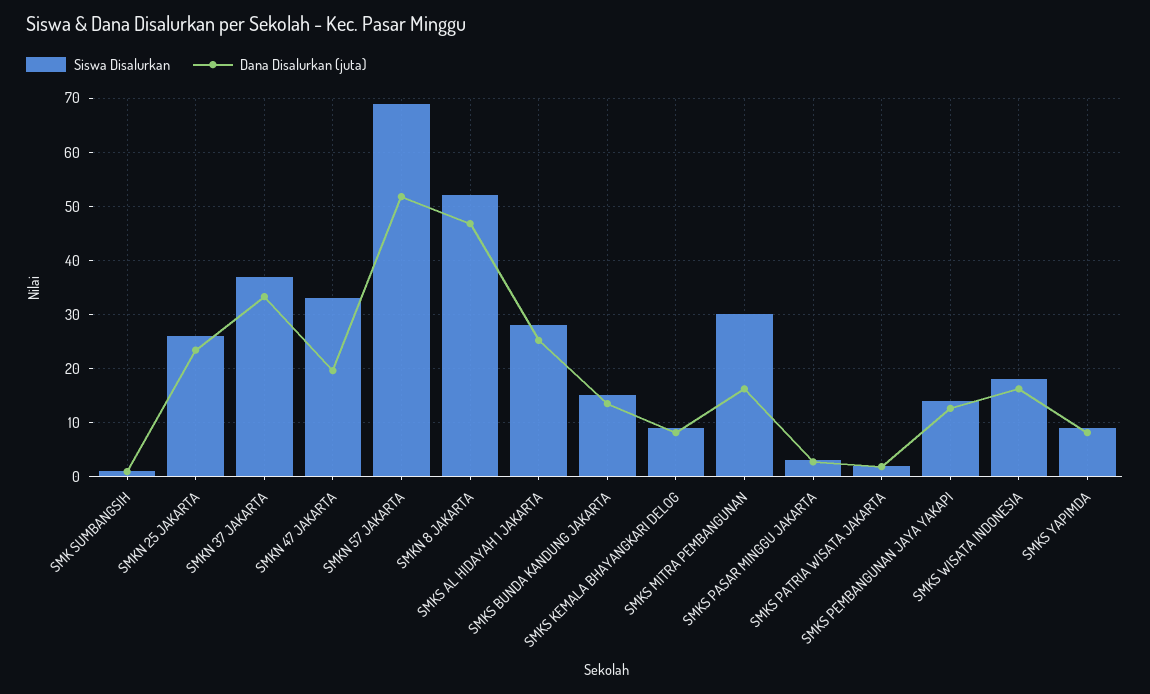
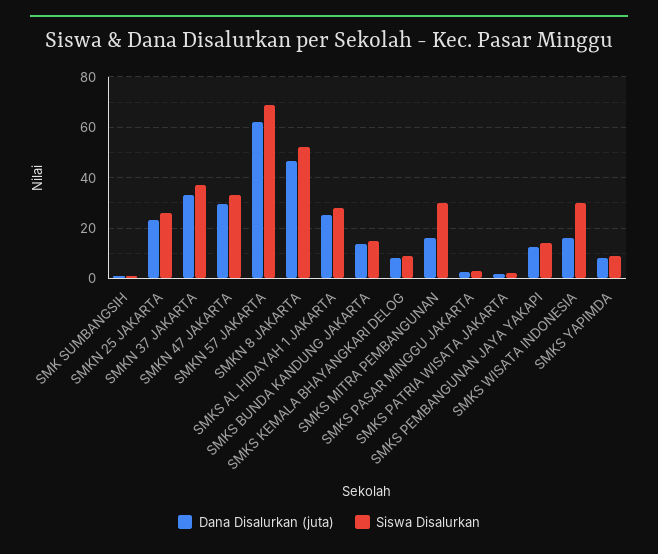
  {
    "Siswa Disalurkan": {
      "SMK SUMBANGSIH": 2,
      "SMKN 25 JAKARTA": 26,
      "SMKN 37 JAKARTA": 38,
      "SMKN 47 JAKARTA": 34,
      "SMKN 57 JAKARTA": 70,
      "SMKN 8 JAKARTA": 52,
      "SMKS AL HIDAYAH 1 JAKARTA": 28,
      "SMKS BUNDA KANDUNG JAKARTA": 16,
      "SMKS KEMALA BHAYANGKARI DELOG": 10,
      "SMKS MITRA PEMBANGUNAN": 30,
      "SMKS PASAR MINGGU JAKARTA": 4,
      "SMKS PATRIA WISATA JAKARTA": 2,
      "SMKS PEMBANGUNAN JAYA YAKAPI": 14,
-     "SMKS WISATA INDONESIA": 18,
+     "SMKS WISATA INDONESIA": 30,
      "SMKS YAPIMDA": 10
    },
    "Dana Disalurkan (juta)": {
      "SMK SUMBANGSIH": 0,
      "SMKN 25 JAKARTA": 24,
      "SMKN 37 JAKARTA": 34,
-     "SMKN 47 JAKARTA": 20,
+     "SMKN 47 JAKARTA": 30,
-     "SMKN 57 JAKARTA": 52,
+     "SMKN 57 JAKARTA": 62.5,
      "SMKN 8 JAKARTA": 46,
      "SMKS AL HIDAYAH 1 JAKARTA": 26,
      "SMKS BUNDA KANDUNG JAKARTA": 14,
      "SMKS KEMALA BHAYANGKARI DELOG": 8,
      "SMKS MITRA PEMBANGUNAN": 16,
      "SMKS PASAR MINGGU JAKARTA": 2,
      "SMKS PATRIA WISATA JAKARTA": 2,
      "SMKS PEMBANGUNAN JAYA YAKAPI": 12,
      "SMKS WISATA INDONESIA": 16,
      "SMKS YAPIMDA": 8
    }
  }

